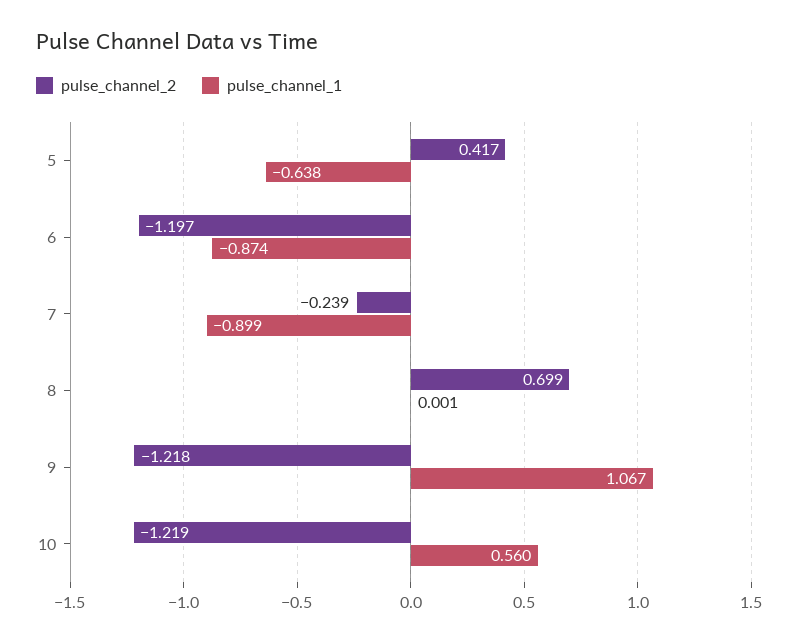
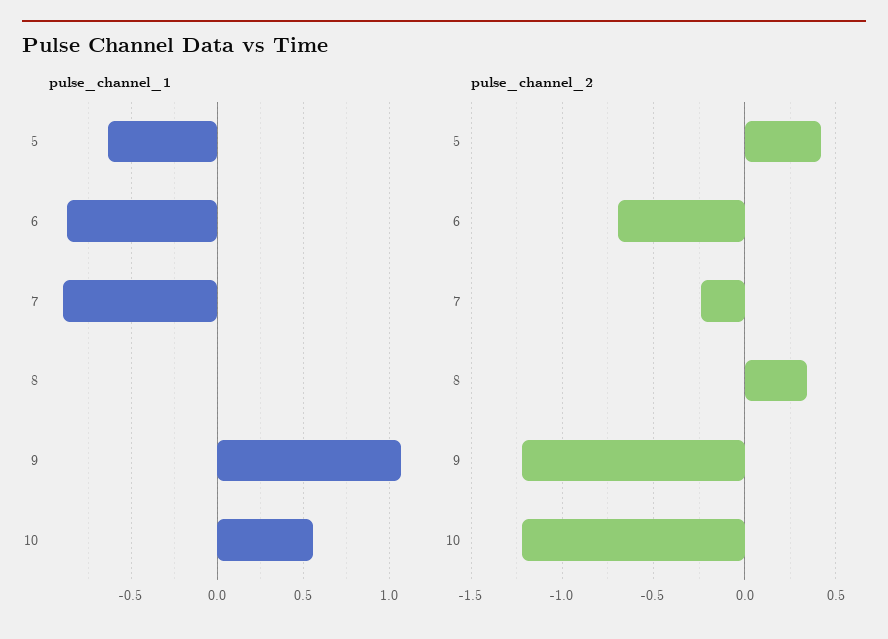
  {
    "pulse_channel_2": {
      "5": 0.417,
-     "6": -1.197,
+     "6": -0.7,
      "7": -0.239,
-     "8": 0.699,
+     "8": 0.35,
      "9": -1.218,
      "10": -1.219
    },
    "pulse_channel_1": {
      "5": -0.638,
      "6": -0.874,
      "7": -0.899,
      "8": 0.001,
      "9": 1.067,
      "10": 0.56
    }
  }

